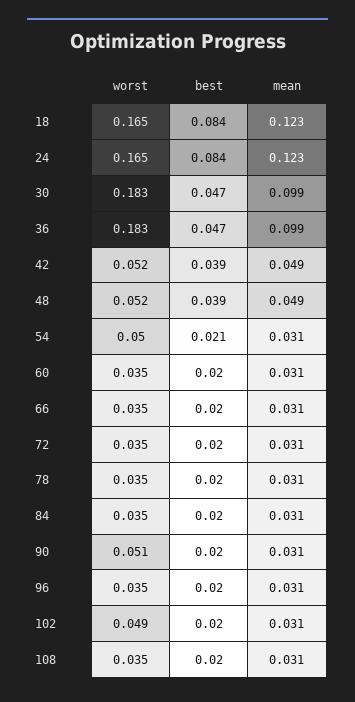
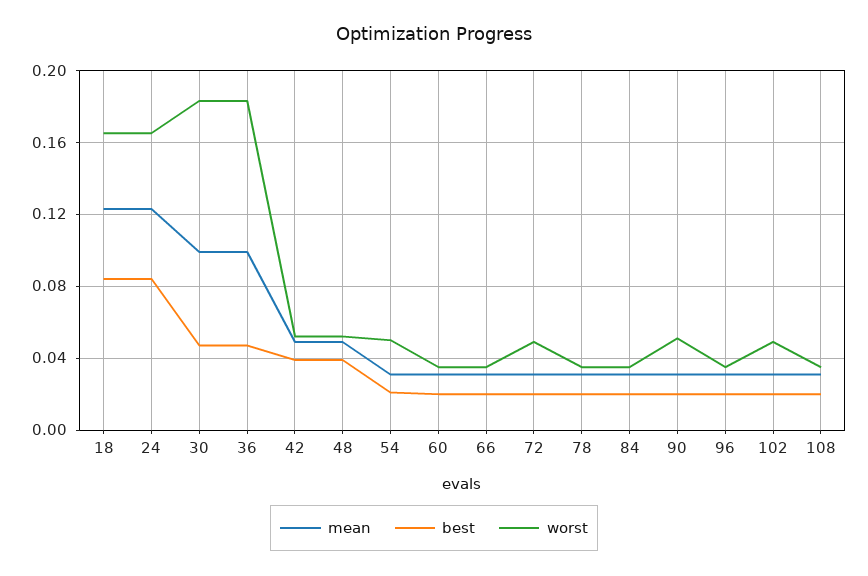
  {
    "worst": {
      "18": 0.165,
      "24": 0.165,
      "30": 0.183,
      "36": 0.183,
      "42": 0.052,
      "48": 0.052,
      "54": 0.05,
      "60": 0.035,
      "66": 0.035,
-     "72": 0.035,
+     "72": 0.05,
      "78": 0.035,
      "84": 0.035,
      "90": 0.051,
      "96": 0.035,
      "102": 0.049,
      "108": 0.035
    },
    "best": {
      "18": 0.084,
      "24": 0.084,
      "30": 0.047,
      "36": 0.047,
      "42": 0.039,
      "48": 0.039,
      "54": 0.021,
      "60": 0.02,
      "66": 0.02,
      "72": 0.02,
      "78": 0.02,
      "84": 0.02,
      "90": 0.02,
      "96": 0.02,
      "102": 0.02,
      "108": 0.02
    },
    "mean": {
      "18": 0.123,
      "24": 0.123,
      "30": 0.099,
      "36": 0.099,
      "42": 0.049,
      "48": 0.049,
      "54": 0.031,
      "60": 0.031,
      "66": 0.031,
      "72": 0.031,
      "78": 0.031,
      "84": 0.031,
      "90": 0.031,
      "96": 0.031,
      "102": 0.031,
      "108": 0.031
    }
  }

